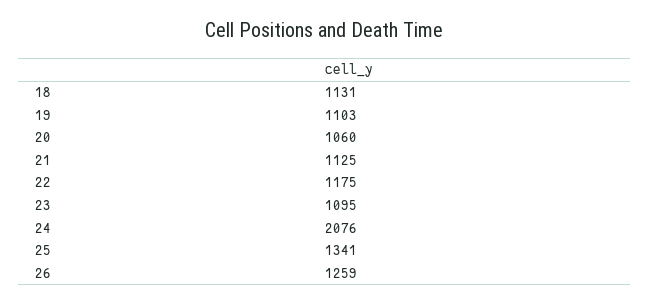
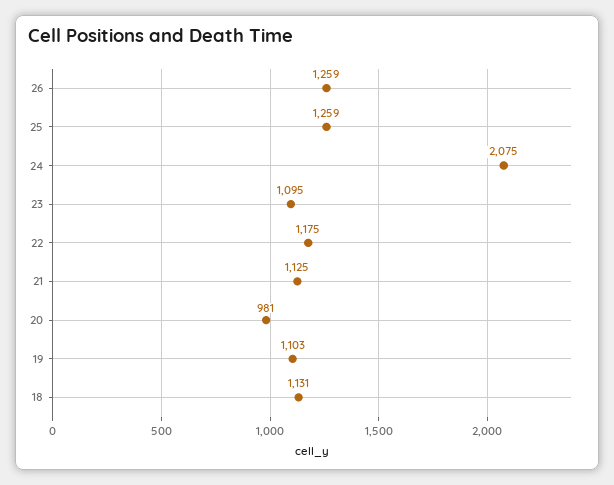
  {
    "18": 1131,
    "19": 1103,
-   "20": 1060,
+   "20": 981,
    "21": 1125,
    "22": 1175,
    "23": 1095,
-   "24": 2076,
+   "24": 2075,
-   "25": 1341,
+   "25": 1259,
    "26": 1259
  }

